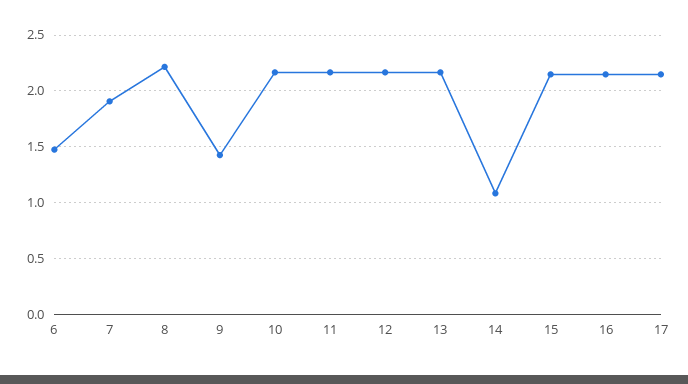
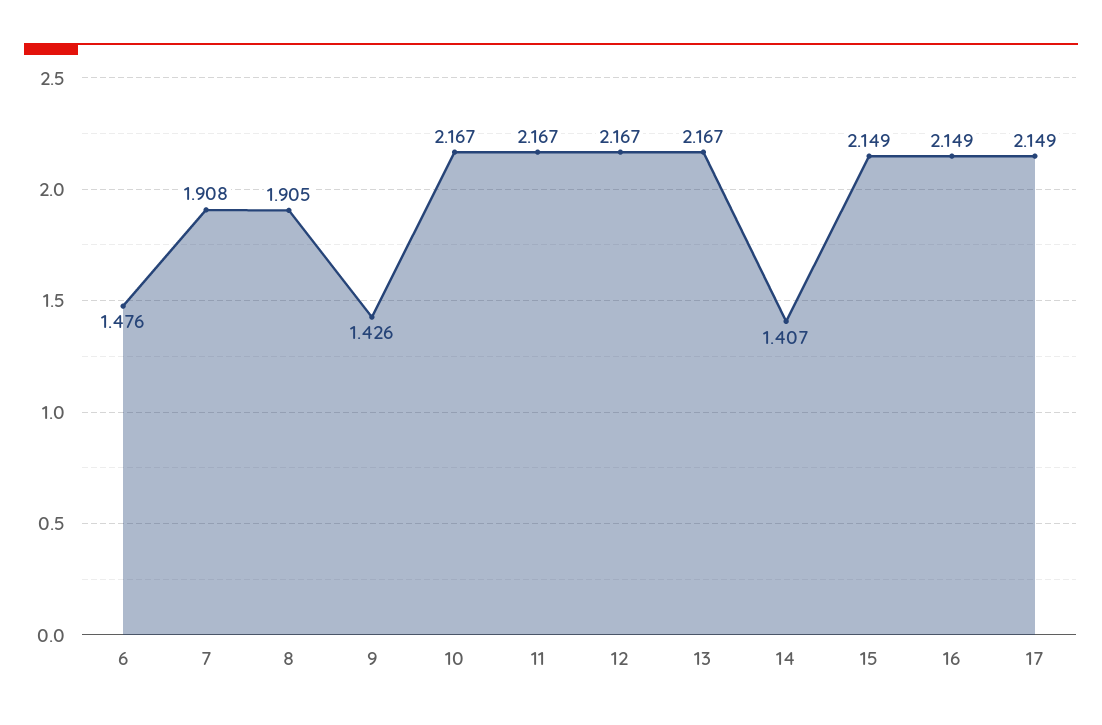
  {
    "6": 1.476,
    "7": 1.908,
-   "8": 2.2,
+   "8": 1.905,
    "9": 1.426,
    "10": 2.167,
    "11": 2.167,
    "12": 2.167,
    "13": 2.167,
-   "14": 1.1,
+   "14": 1.407,
    "15": 2.149,
    "16": 2.149,
    "17": 2.149
  }

